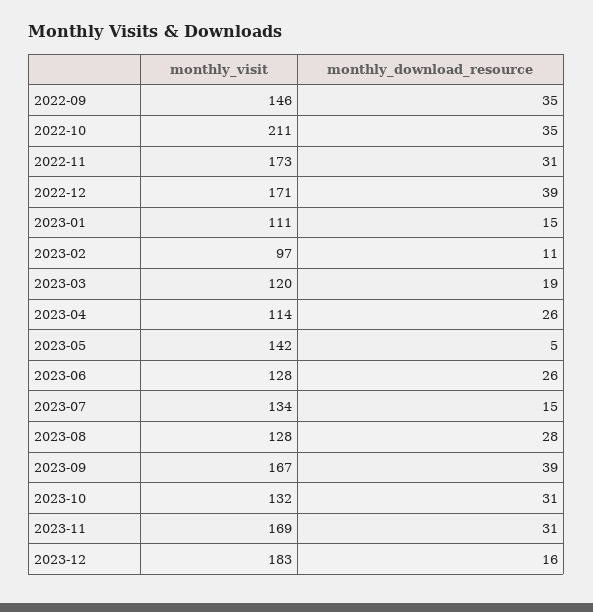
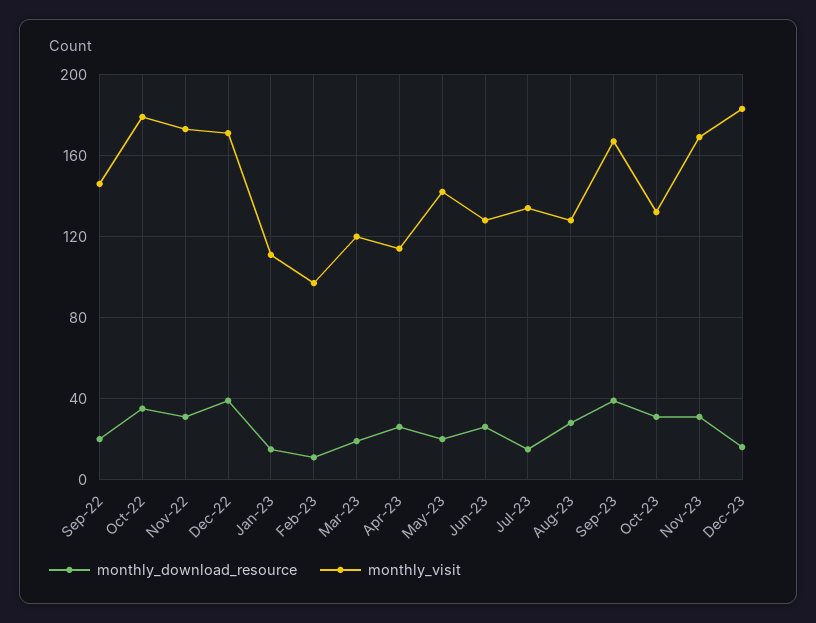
  {
    "monthly_visit": {
      "2022-09": 146,
-     "2022-10": 211,
+     "2022-10": 180,
      "2022-11": 173,
      "2022-12": 171,
      "2023-01": 111,
      "2023-02": 97,
      "2023-03": 120,
      "2023-04": 114,
      "2023-05": 142,
      "2023-06": 128,
      "2023-07": 134,
      "2023-08": 128,
      "2023-09": 167,
      "2023-10": 132,
      "2023-11": 169,
      "2023-12": 183
    },
    "monthly_download_resource": {
-     "2022-09": 35,
+     "2022-09": 20,
      "2022-10": 35,
      "2022-11": 31,
      "2022-12": 39,
      "2023-01": 15,
      "2023-02": 11,
      "2023-03": 19,
      "2023-04": 26,
-     "2023-05": 5,
+     "2023-05": 20,
      "2023-06": 26,
      "2023-07": 15,
      "2023-08": 28,
      "2023-09": 39,
      "2023-10": 31,
      "2023-11": 31,
      "2023-12": 16
    }
  }

